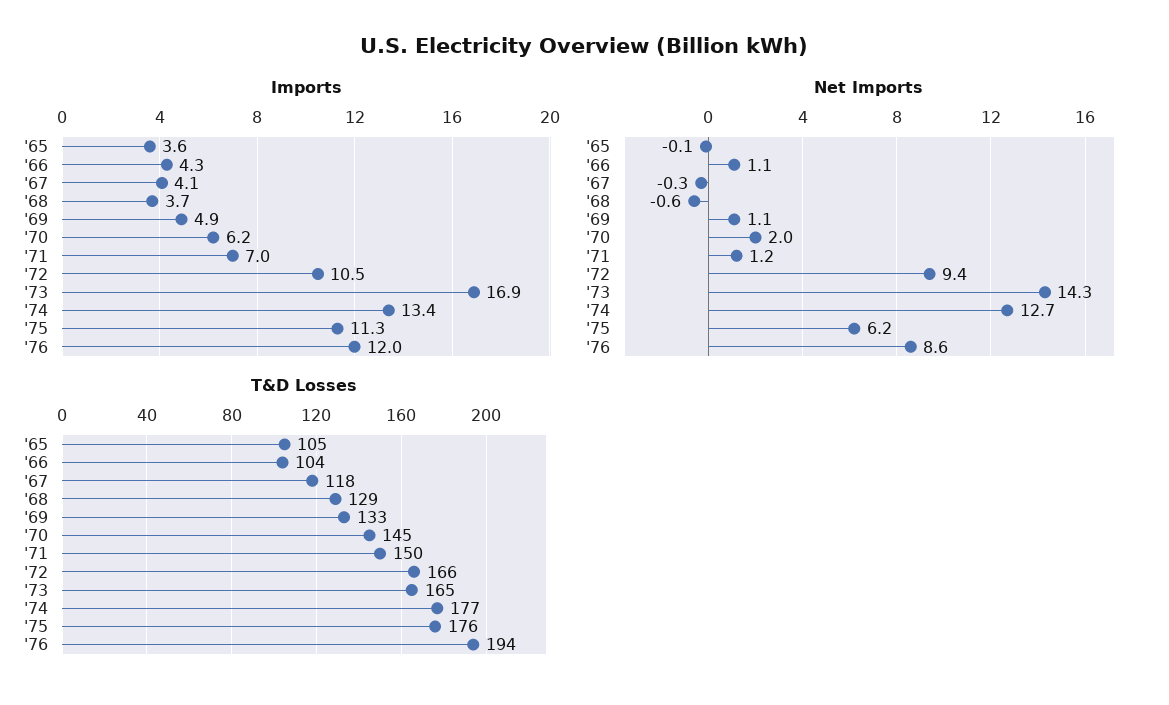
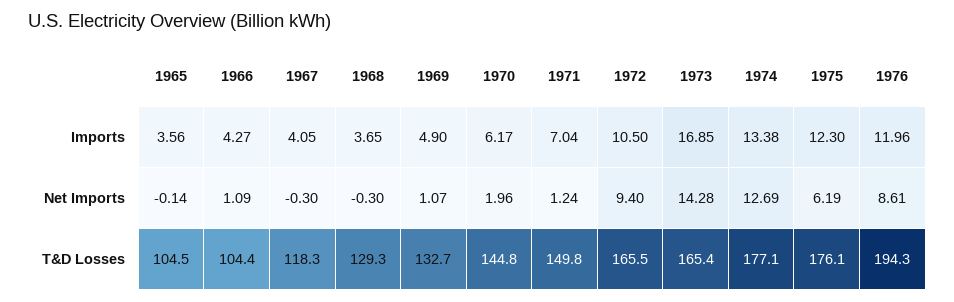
  {
    "Imports": {
      "'65": 3.56,
      "'66": 4.27,
      "'67": 4.05,
      "'68": 3.65,
      "'69": 4.9,
      "'70": 6.17,
      "'71": 7.04,
      "'72": 10.5,
      "'73": 16.85,
      "'74": 13.38,
-     "'75": 11.3,
+     "'75": 12.3,
      "'76": 11.96
    },
    "Net Imports": {
      "'65": -0.14,
      "'66": 1.09,
      "'67": -0.3,
-     "'68": -0.6,
+     "'68": -0.3,
      "'69": 1.07,
      "'70": 1.96,
      "'71": 1.24,
      "'72": 9.4,
      "'73": 14.28,
      "'74": 12.69,
      "'75": 6.19,
      "'76": 8.61
    },
    "T&D Losses": {
      "'65": 104.5,
      "'66": 104.4,
      "'67": 118.3,
      "'68": 129.3,
      "'69": 132.7,
      "'70": 144.8,
      "'71": 149.8,
      "'72": 165.5,
      "'73": 165.4,
      "'74": 177.1,
      "'75": 176.1,
      "'76": 194.3
    }
  }

